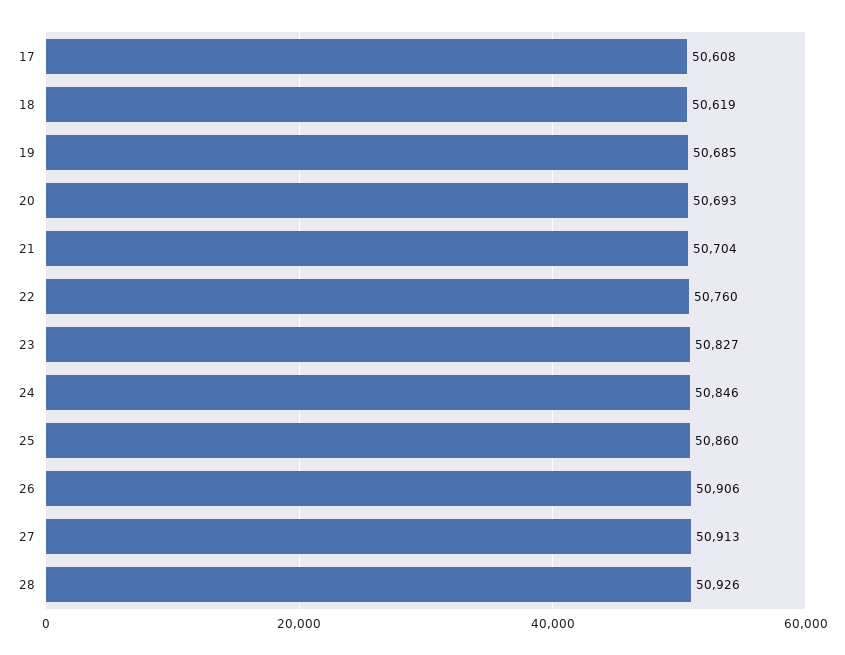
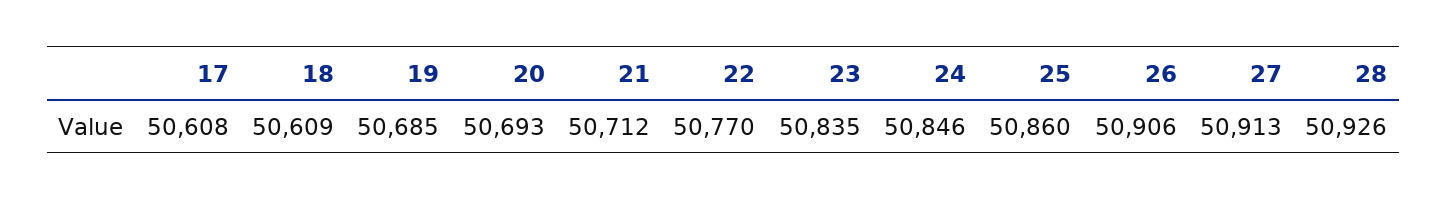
  {
    "17": 50608,
-   "18": 50619,
+   "18": 50609,
    "19": 50685,
    "20": 50693,
-   "21": 50704,
+   "21": 50712,
-   "22": 50760,
+   "22": 50770,
-   "23": 50827,
+   "23": 50835,
    "24": 50846,
    "25": 50860,
    "26": 50906,
    "27": 50913,
    "28": 50926
  }

